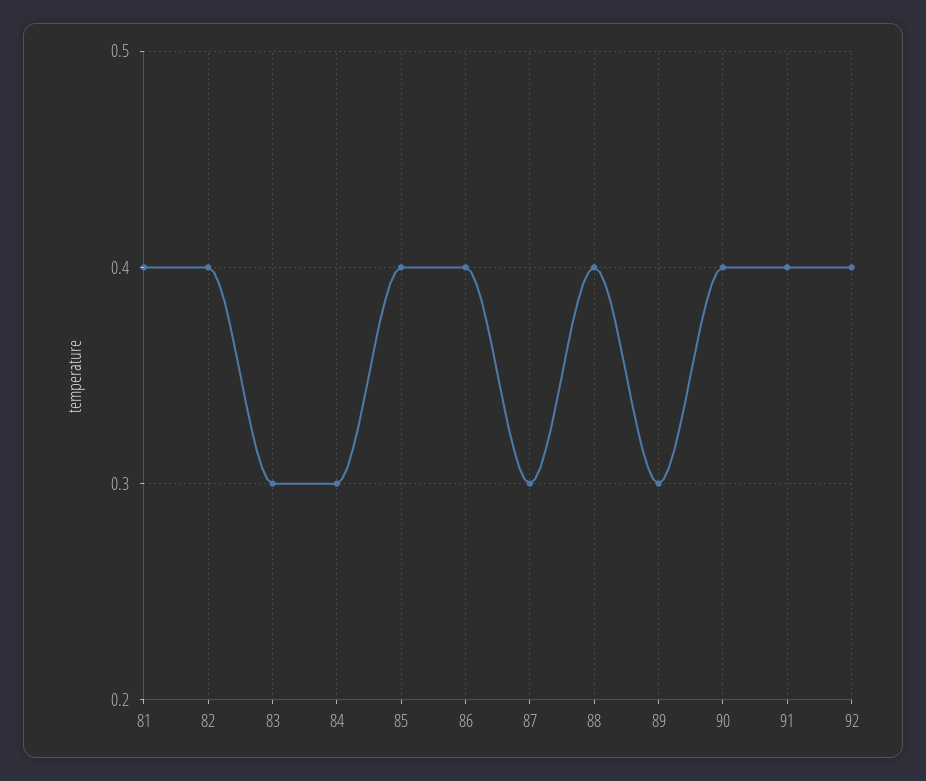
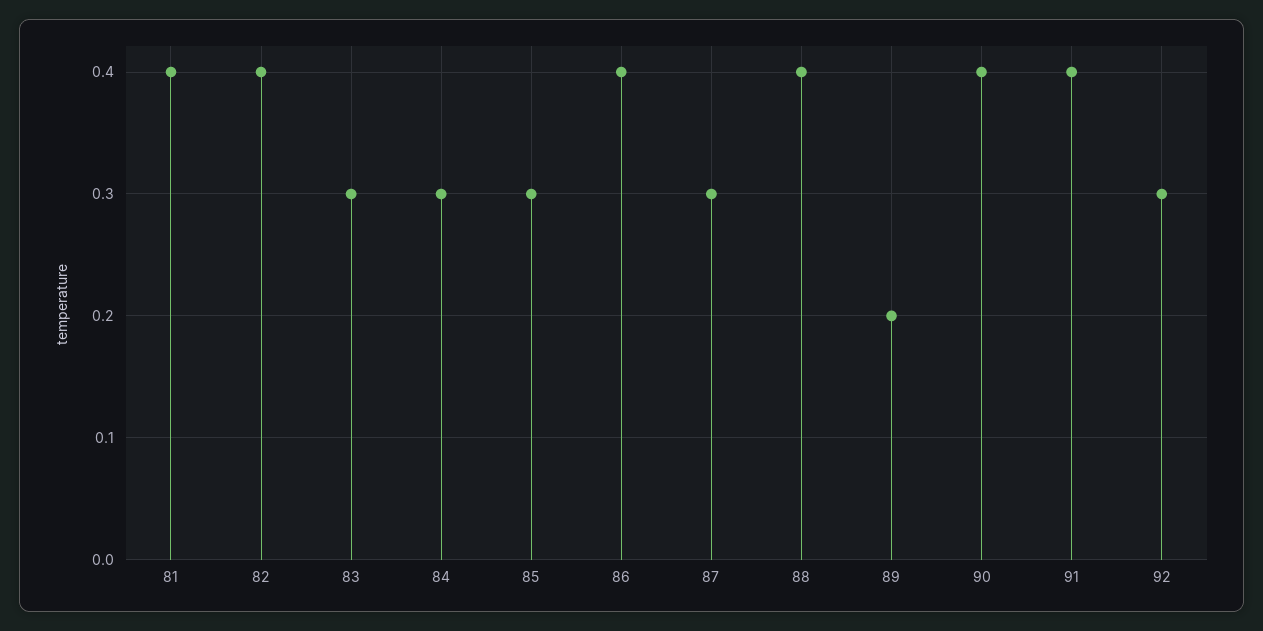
  {
    "81": 0.4,
    "82": 0.4,
    "83": 0.3,
    "84": 0.3,
-   "85": 0.4,
+   "85": 0.3,
    "86": 0.4,
    "87": 0.3,
    "88": 0.4,
-   "89": 0.3,
+   "89": 0.2,
    "90": 0.4,
    "91": 0.4,
-   "92": 0.4
+   "92": 0.3
  }

